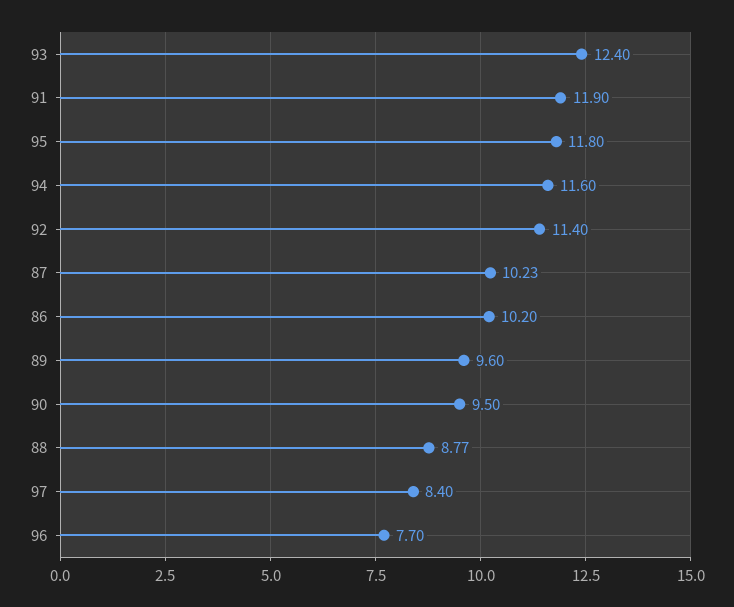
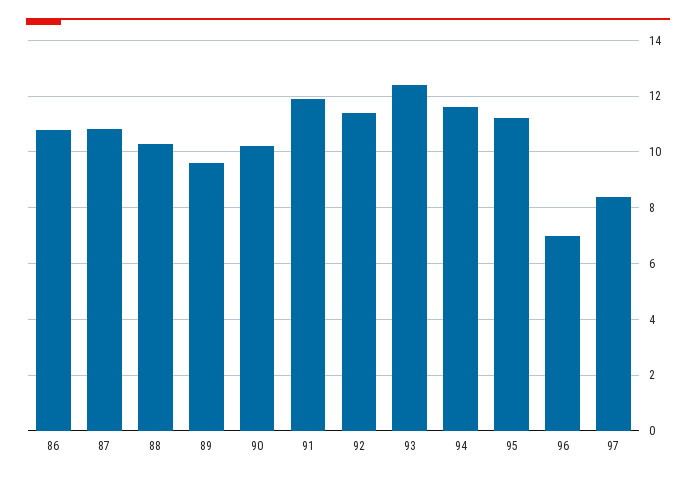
  {
    "93": 12.4,
    "91": 11.9,
-   "95": 11.8,
+   "95": 11.25,
    "94": 11.6,
    "92": 11.4,
-   "87": 10.23,
+   "87": 10.75,
-   "86": 10.2,
+   "86": 10.75,
    "89": 9.6,
-   "90": 9.5,
+   "90": 10.25,
-   "88": 8.77,
+   "88": 10.25,
    "97": 8.4,
-   "96": 7.7
+   "96": 7
  }

